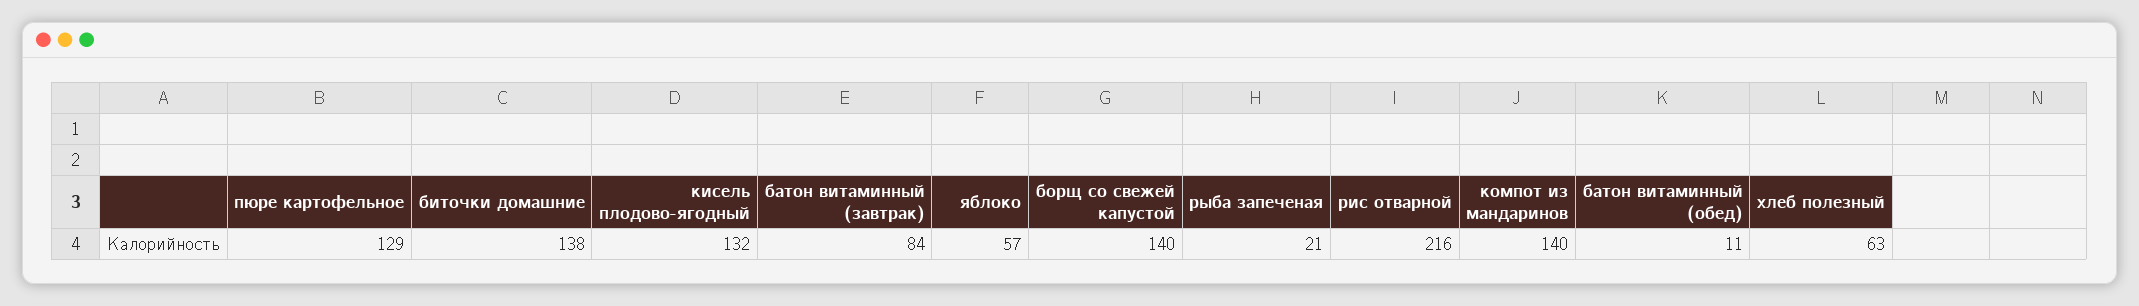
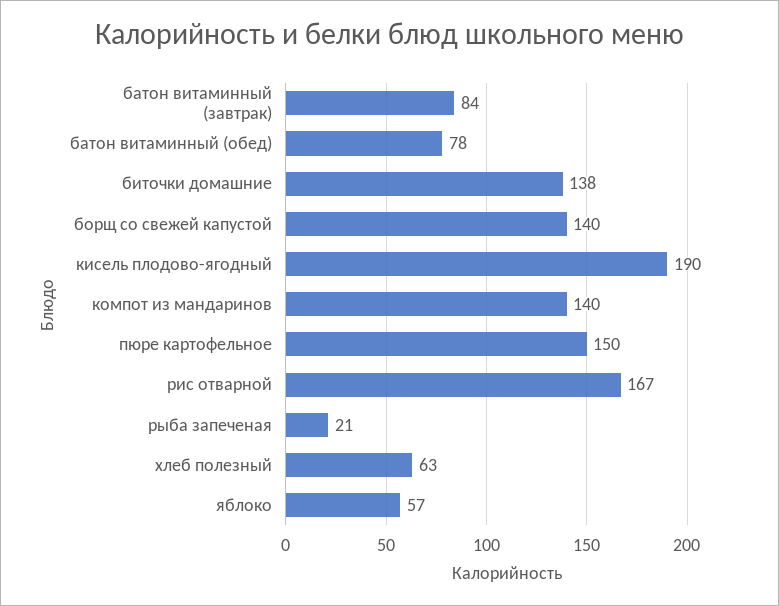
  {
-   "пюре картофельное": 129,
+   "пюре картофельное": 150,
    "биточки домашние": 138,
-   "кисель плодово-ягодный": 132,
+   "кисель плодово-ягодный": 190,
    "батон витаминный (завтрак)": 84,
    "яблоко": 57,
    "борщ со свежей капустой": 140,
    "рыба запеченая": 21,
-   "рис отварной": 216,
+   "рис отварной": 167,
    "компот из мандаринов": 140,
-   "батон витаминный (обед)": 11,
+   "батон витаминный (обед)": 78,
    "хлеб полезный": 63
  }

